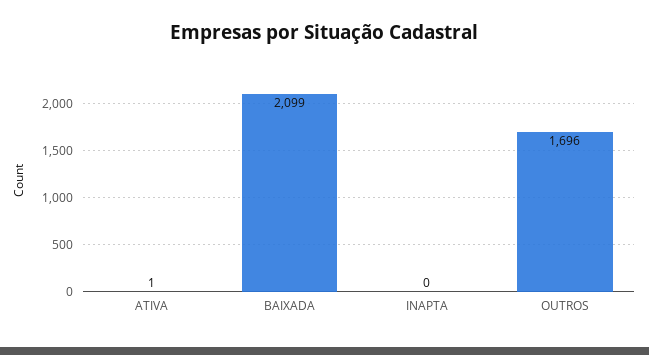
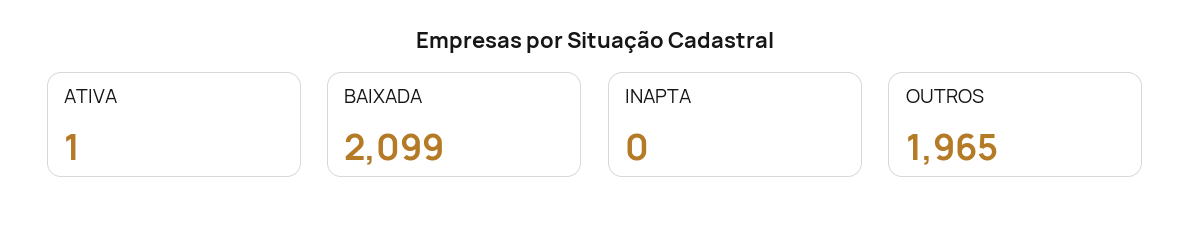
  {
    "ATIVA": 1,
    "BAIXADA": 2099,
    "INAPTA": 0,
-   "OUTROS": 1696
+   "OUTROS": 1965
  }

